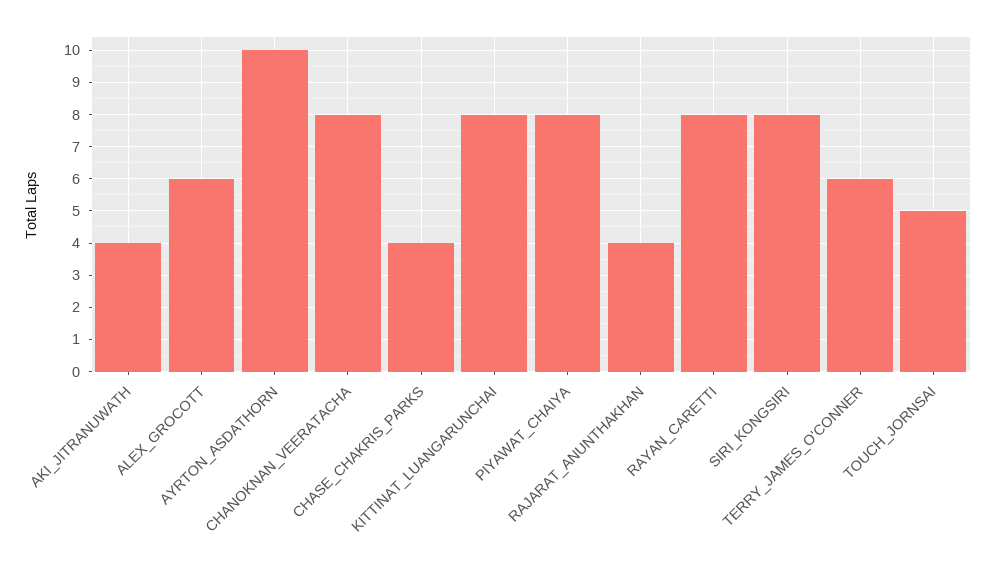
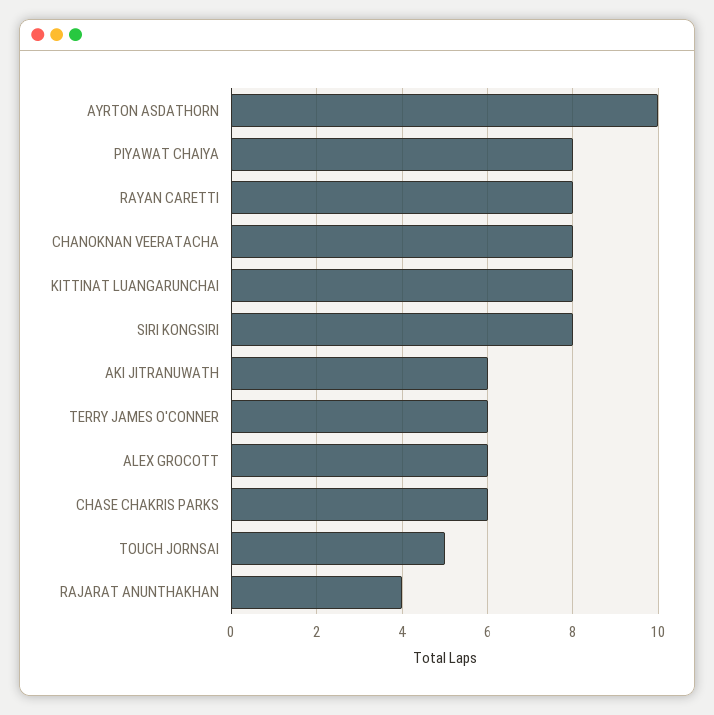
  {
-   "AKI_JITRANUWATH": 4,
+   "AKI_JITRANUWATH": 6,
    "ALEX_GROCOTT": 6,
    "AYRTON_ASDATHORN": 10,
    "CHANOKNAN_VEERATACHA": 8,
-   "CHASE_CHAKRIS_PARKS": 4,
+   "CHASE_CHAKRIS_PARKS": 6,
    "KITTINAT_LUANGARUNCHAI": 8,
    "PIYAWAT_CHAIYA": 8,
    "RAJARAT_ANUNTHAKHAN": 4,
    "RAYAN_CARETTI": 8,
    "SIRI_KONGSIRI": 8,
    "TERRY_JAMES_O'CONNER": 6,
    "TOUCH_JORNSAI": 5
  }

